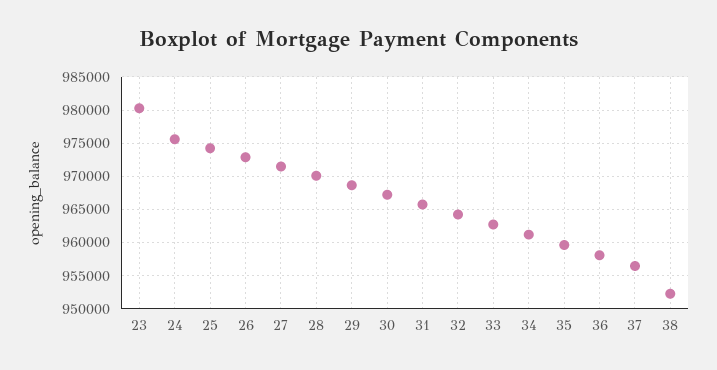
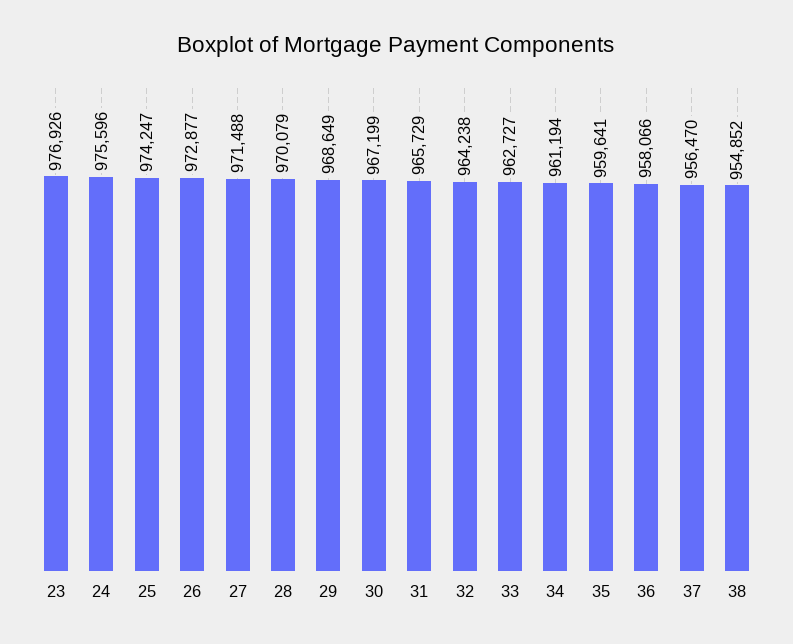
  {
-   "23": 980000,
+   "23": 976926,
    "24": 975596,
    "25": 974247,
    "26": 972877,
    "27": 971488,
    "28": 970079,
    "29": 968649,
    "30": 967199,
    "31": 965729,
    "32": 964238,
    "33": 962727,
    "34": 961194,
    "35": 959641,
    "36": 958066,
    "37": 956470,
-   "38": 952000
+   "38": 954852
  }

